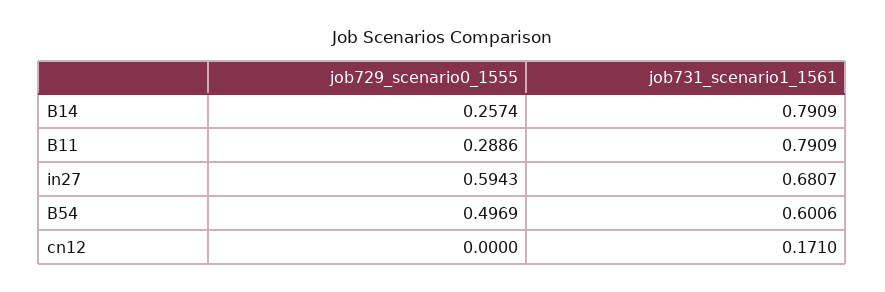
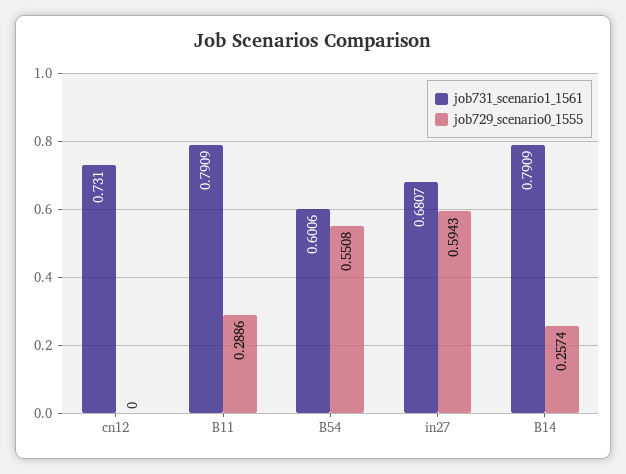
  {
    "job729_scenario0_1555": {
      "B14": 0.2574,
      "B11": 0.2886,
      "in27": 0.5943,
-     "B54": 0.4969,
+     "B54": 0.5508,
      "cn12": 0
    },
    "job731_scenario1_1561": {
      "B14": 0.7909,
      "B11": 0.7909,
      "in27": 0.6807,
      "B54": 0.6006,
-     "cn12": 0.171
+     "cn12": 0.731
    }
  }

